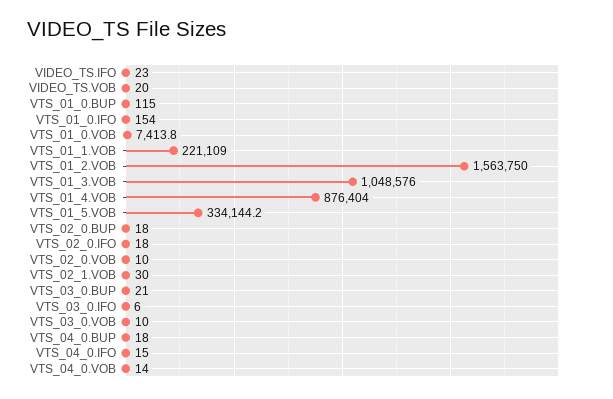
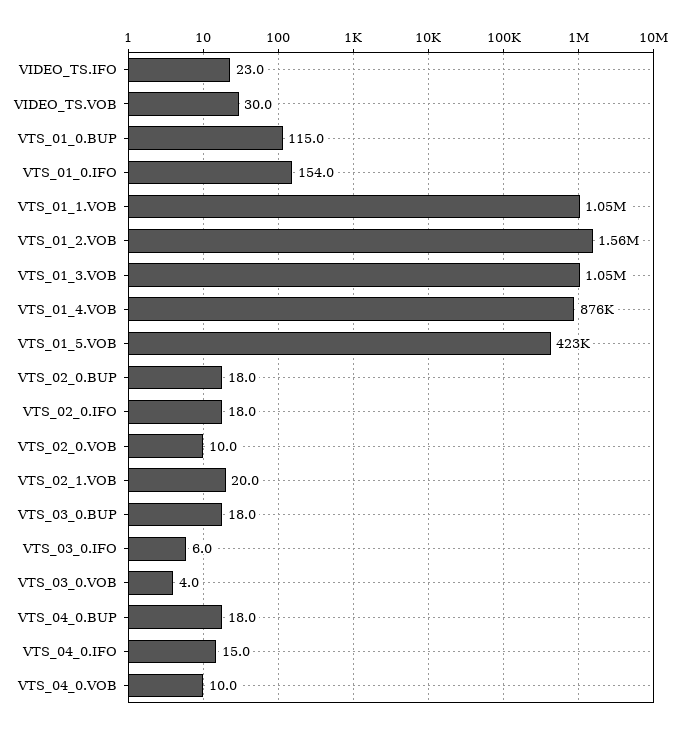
  {
    "VIDEO_TS.IFO": 23,
-   "VIDEO_TS.VOB": 20,
+   "VIDEO_TS.VOB": 30,
    "VTS_01_0.BUP": 115,
    "VTS_01_0.IFO": 154,
-   "VTS_01_0.VOB": 7413.8,
-   "VTS_01_1.VOB": 221109,
+   "VTS_01_1.VOB": 1050000,
    "VTS_01_2.VOB": 1563750,
    "VTS_01_3.VOB": 1048576,
    "VTS_01_4.VOB": 876404,
-   "VTS_01_5.VOB": 334144.2,
+   "VTS_01_5.VOB": 423000,
    "VTS_02_0.BUP": 18,
    "VTS_02_0.IFO": 18,
    "VTS_02_0.VOB": 10,
-   "VTS_02_1.VOB": 30,
+   "VTS_02_1.VOB": 20,
-   "VTS_03_0.BUP": 21,
+   "VTS_03_0.BUP": 18,
    "VTS_03_0.IFO": 6,
-   "VTS_03_0.VOB": 10,
+   "VTS_03_0.VOB": 4,
    "VTS_04_0.BUP": 18,
    "VTS_04_0.IFO": 15,
-   "VTS_04_0.VOB": 14
+   "VTS_04_0.VOB": 10
  }

